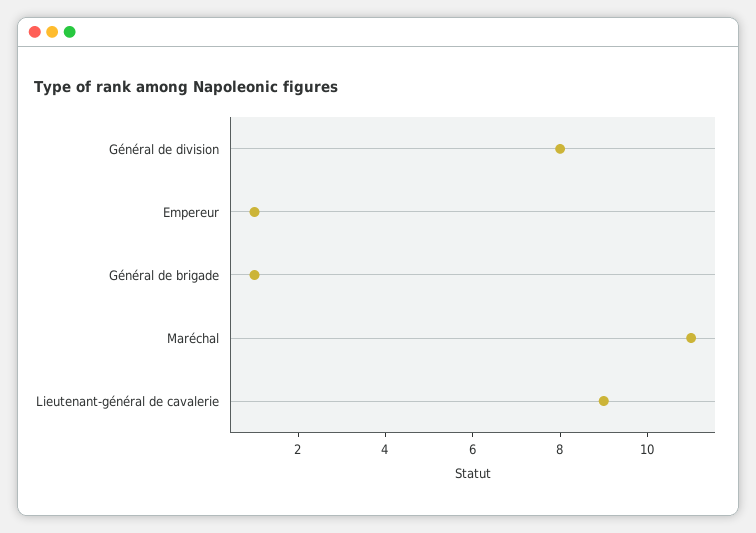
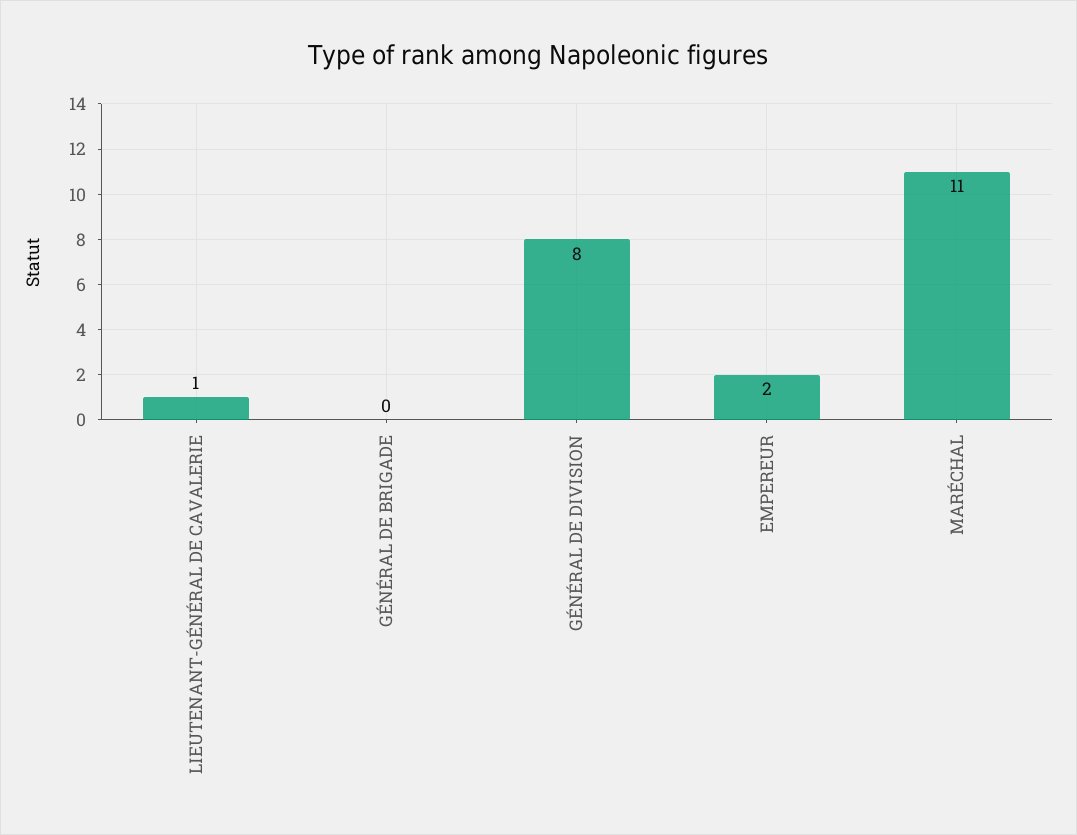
  {
    "Général de division": 8,
-   "Empereur": 1,
+   "Empereur": 2,
-   "Général de brigade": 1,
+   "Général de brigade": 0,
    "Maréchal": 11,
-   "Lieutenant-général de cavalerie": 9
+   "Lieutenant-général de cavalerie": 1
  }

